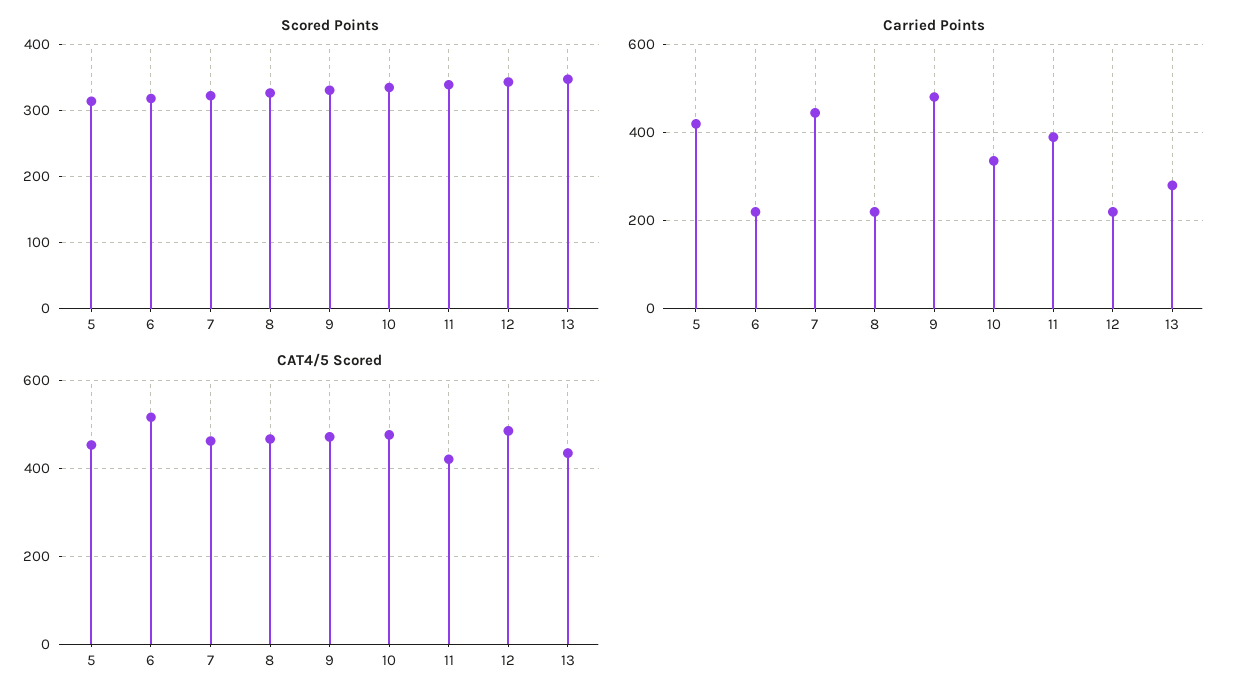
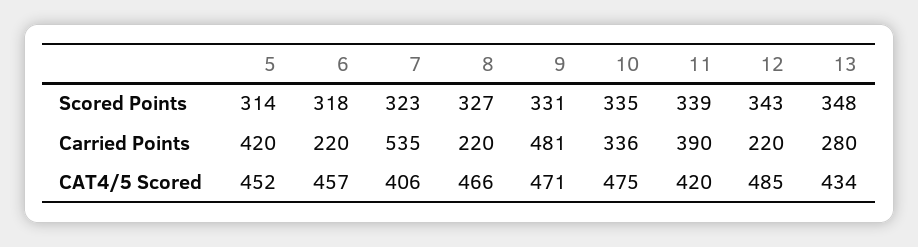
  {
    "Scored Points": {
      "5": 314,
      "6": 318,
      "7": 323,
      "8": 327,
      "9": 331,
      "10": 335,
      "11": 339,
      "12": 343,
      "13": 348
    },
    "Carried Points": {
      "5": 420,
      "6": 220,
-     "7": 440,
+     "7": 535,
      "8": 220,
      "9": 481,
      "10": 336,
      "11": 390,
      "12": 220,
      "13": 280
    },
    "CAT4/5 Scored": {
      "5": 452,
-     "6": 520,
+     "6": 457,
-     "7": 460,
+     "7": 406,
      "8": 466,
      "9": 471,
      "10": 475,
      "11": 420,
      "12": 485,
      "13": 434
    }
  }

